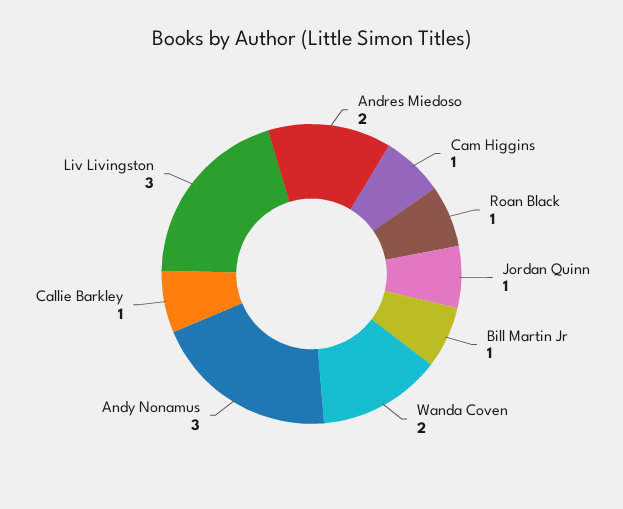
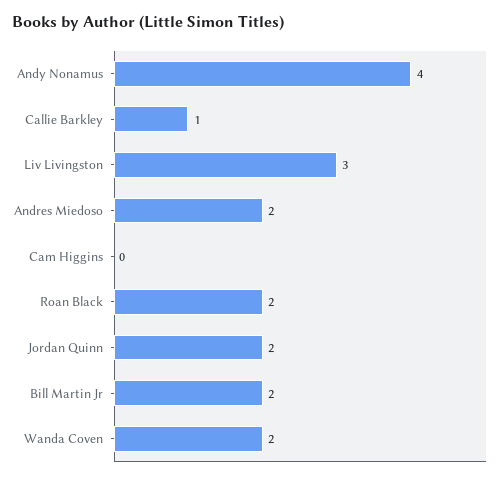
  {
    "Andres Miedoso": 2,
-   "Cam Higgins": 1,
+   "Cam Higgins": 0,
-   "Roan Black": 1,
+   "Roan Black": 2,
-   "Jordan Quinn": 1,
+   "Jordan Quinn": 2,
-   "Bill Martin Jr": 1,
+   "Bill Martin Jr": 2,
    "Wanda Coven": 2,
-   "Andy Nonamus": 3,
+   "Andy Nonamus": 4,
    "Callie Barkley": 1,
    "Liv Livingston": 3
  }

